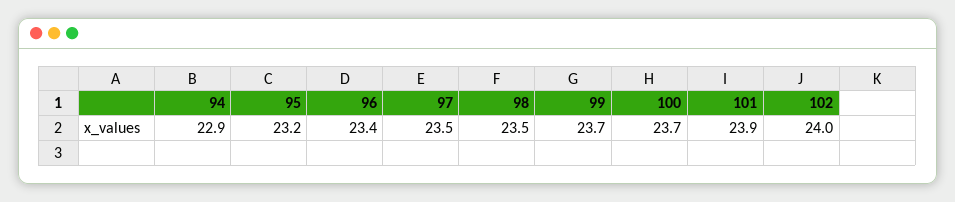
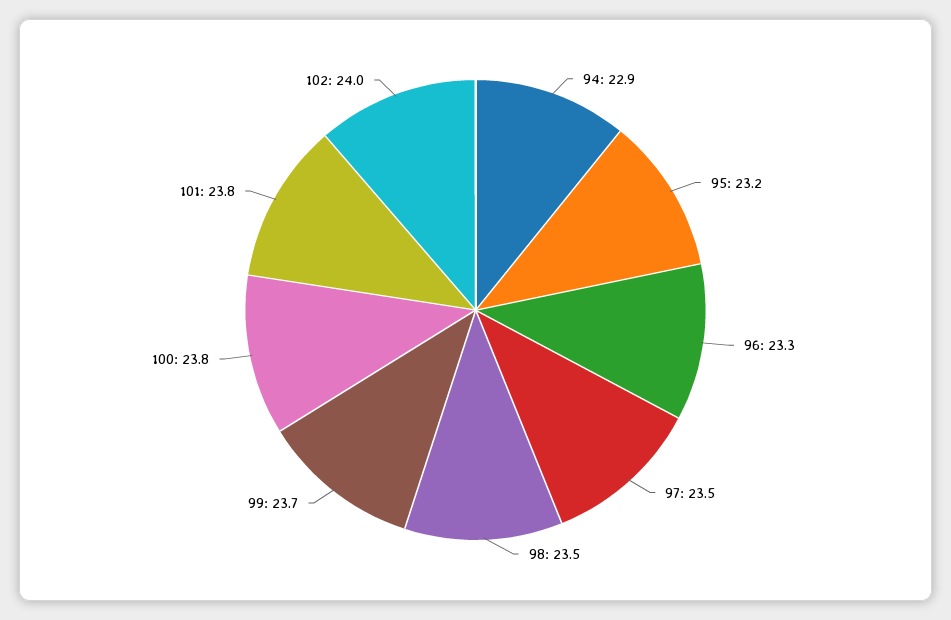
  {
    "94": 22.9,
    "95": 23.2,
-   "96": 23.4,
+   "96": 23.3,
    "97": 23.5,
    "98": 23.5,
    "99": 23.7,
-   "100": 23.7,
+   "100": 23.8,
-   "101": 23.9,
+   "101": 23.8,
    "102": 24
  }

